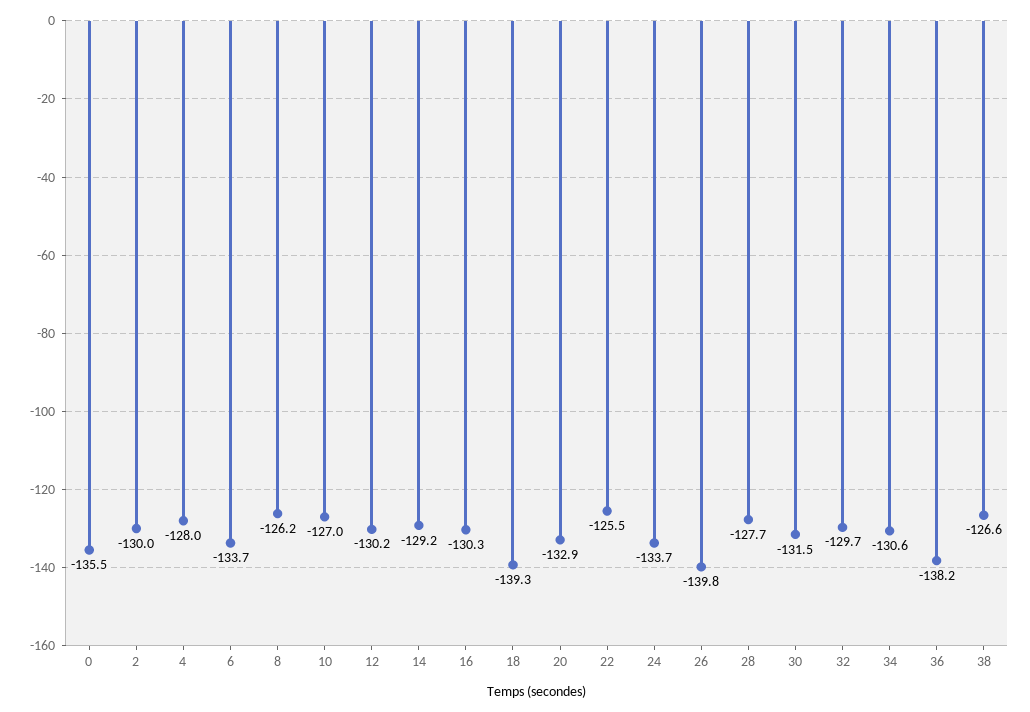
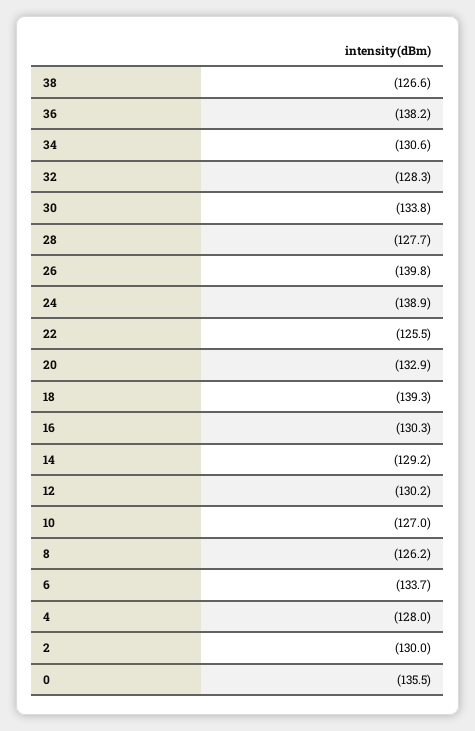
  {
    "0": -135.5,
    "2": -130,
    "4": -128,
    "6": -133.7,
    "8": -126.2,
    "10": -127,
    "12": -130.2,
    "14": -129.2,
    "16": -130.3,
    "18": -139.3,
    "20": -132.9,
    "22": -125.5,
-   "24": -133.7,
+   "24": -138.9,
    "26": -139.8,
    "28": -127.7,
-   "30": -131.5,
+   "30": -133.8,
-   "32": -129.7,
+   "32": -128.3,
    "34": -130.6,
    "36": -138.2,
    "38": -126.6
  }

